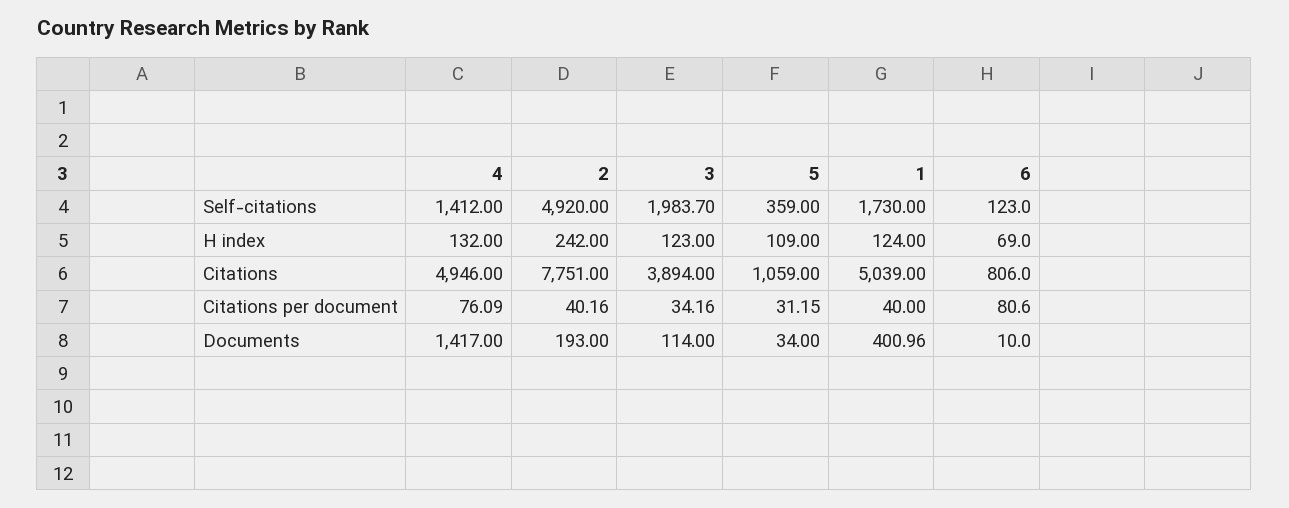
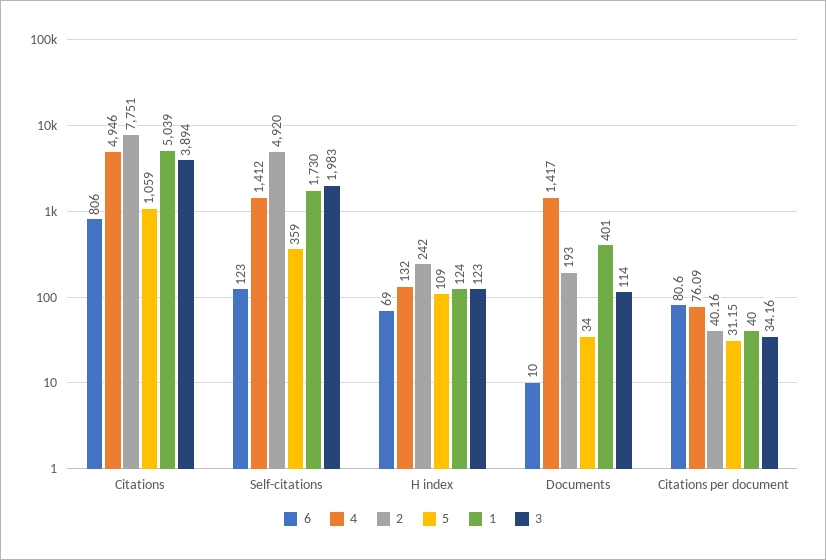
  {
    "4": {
      "Self-citations": 1412,
      "H index": 132,
      "Citations": 4946,
      "Citations per document": 76.09,
      "Documents": 1417
    },
    "2": {
      "Self-citations": 4920,
      "H index": 242,
      "Citations": 7751,
      "Citations per document": 40.16,
      "Documents": 193
    },
    "3": {
-     "Self-citations": 1983.7,
+     "Self-citations": 1983,
      "H index": 123,
      "Citations": 3894,
      "Citations per document": 34.16,
      "Documents": 114
    },
    "5": {
      "Self-citations": 359,
      "H index": 109,
      "Citations": 1059,
      "Citations per document": 31.15,
      "Documents": 34
    },
    "1": {
      "Self-citations": 1730,
      "H index": 124,
      "Citations": 5039,
      "Citations per document": 40,
-     "Documents": 400.96
+     "Documents": 401
    },
    "6": {
      "Self-citations": 123,
      "H index": 69,
      "Citations": 806,
      "Citations per document": 80.6,
      "Documents": 10
    }
  }

